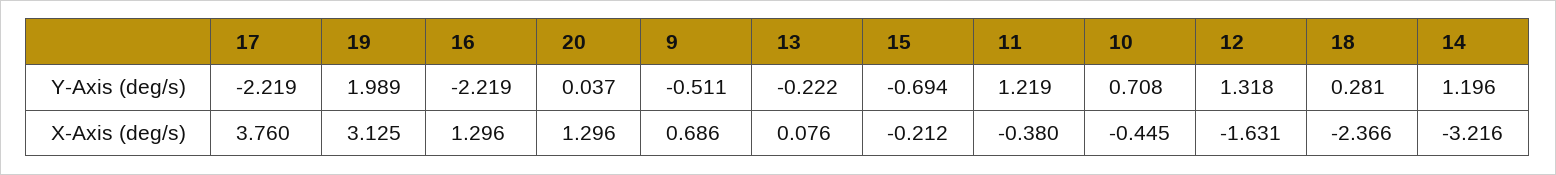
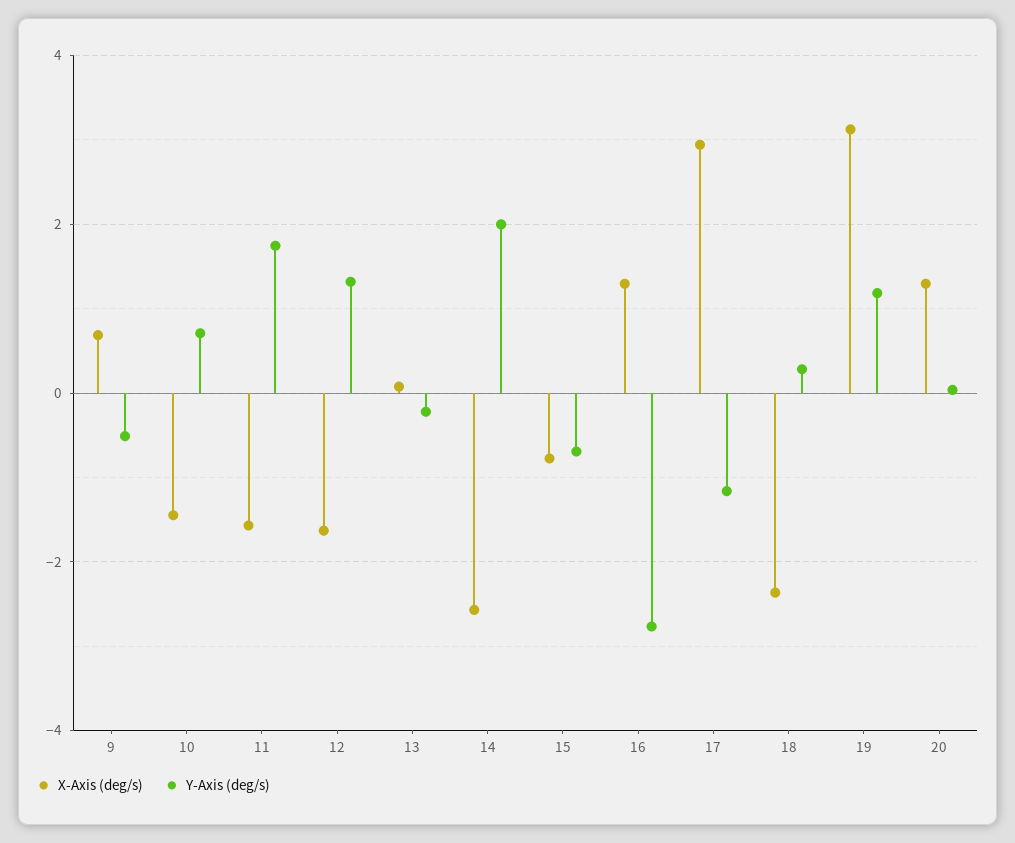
  {
    "Y-Axis (deg/s)": {
-     "17": -2.219,
+     "17": -1.2,
-     "19": 1.989,
+     "19": 1.2,
-     "16": -2.219,
+     "16": -2.8,
      "20": 0.037,
      "9": -0.511,
      "13": -0.222,
      "15": -0.694,
-     "11": 1.219,
+     "11": 1.8,
      "10": 0.708,
      "12": 1.318,
      "18": 0.281,
-     "14": 1.196
+     "14": 2
    },
    "X-Axis (deg/s)": {
-     "17": 3.76,
+     "17": 3,
      "19": 3.125,
      "16": 1.296,
      "20": 1.296,
      "9": 0.686,
      "13": 0.076,
-     "15": -0.212,
+     "15": -0.8,
-     "11": -0.38,
+     "11": -1.6,
-     "10": -0.445,
+     "10": -1.4,
      "12": -1.631,
      "18": -2.366,
-     "14": -3.216
+     "14": -2.6
    }
  }

